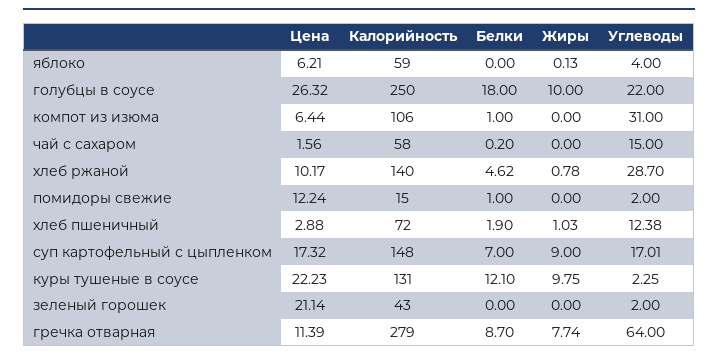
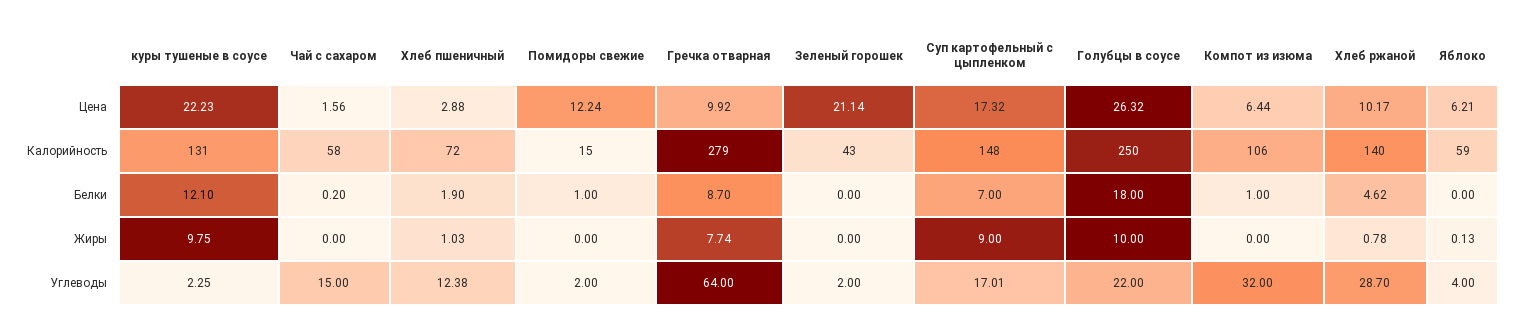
  {
    "Цена": {
      "яблоко": 6.21,
      "голубцы в соусе": 26.32,
      "компот из изюма": 6.44,
      "чай с сахаром": 1.56,
      "хлеб ржаной": 10.17,
      "помидоры свежие": 12.24,
      "хлеб пшеничный": 2.88,
      "суп картофельный с цыпленком": 17.32,
      "куры тушеные в соусе": 22.23,
      "зеленый горошек": 21.14,
-     "гречка отварная": 11.39
+     "гречка отварная": 9.92
    },
    "Калорийность": {
      "яблоко": 59,
      "голубцы в соусе": 250,
      "компот из изюма": 106,
      "чай с сахаром": 58,
      "хлеб ржаной": 140,
      "помидоры свежие": 15,
      "хлеб пшеничный": 72,
      "суп картофельный с цыпленком": 148,
      "куры тушеные в соусе": 131,
      "зеленый горошек": 43,
      "гречка отварная": 279
    },
    "Белки": {
      "яблоко": 0,
      "голубцы в соусе": 18,
      "компот из изюма": 1,
      "чай с сахаром": 0.2,
      "хлеб ржаной": 4.62,
      "помидоры свежие": 1,
      "хлеб пшеничный": 1.9,
      "суп картофельный с цыпленком": 7,
      "куры тушеные в соусе": 12.1,
      "зеленый горошек": 0,
      "гречка отварная": 8.7
    },
    "Жиры": {
      "яблоко": 0.13,
      "голубцы в соусе": 10,
      "компот из изюма": 0,
      "чай с сахаром": 0,
      "хлеб ржаной": 0.78,
      "помидоры свежие": 0,
      "хлеб пшеничный": 1.03,
      "суп картофельный с цыпленком": 9,
      "куры тушеные в соусе": 9.75,
      "зеленый горошек": 0,
      "гречка отварная": 7.74
    },
    "Углеводы": {
      "яблоко": 4,
      "голубцы в соусе": 22,
-     "компот из изюма": 31,
+     "компот из изюма": 32,
      "чай с сахаром": 15,
      "хлеб ржаной": 28.7,
      "помидоры свежие": 2,
      "хлеб пшеничный": 12.38,
      "суп картофельный с цыпленком": 17.01,
      "куры тушеные в соусе": 2.25,
      "зеленый горошек": 2,
      "гречка отварная": 64
    }
  }

